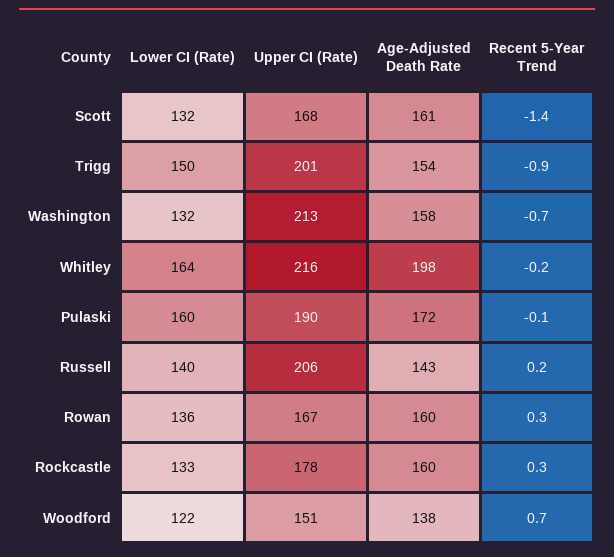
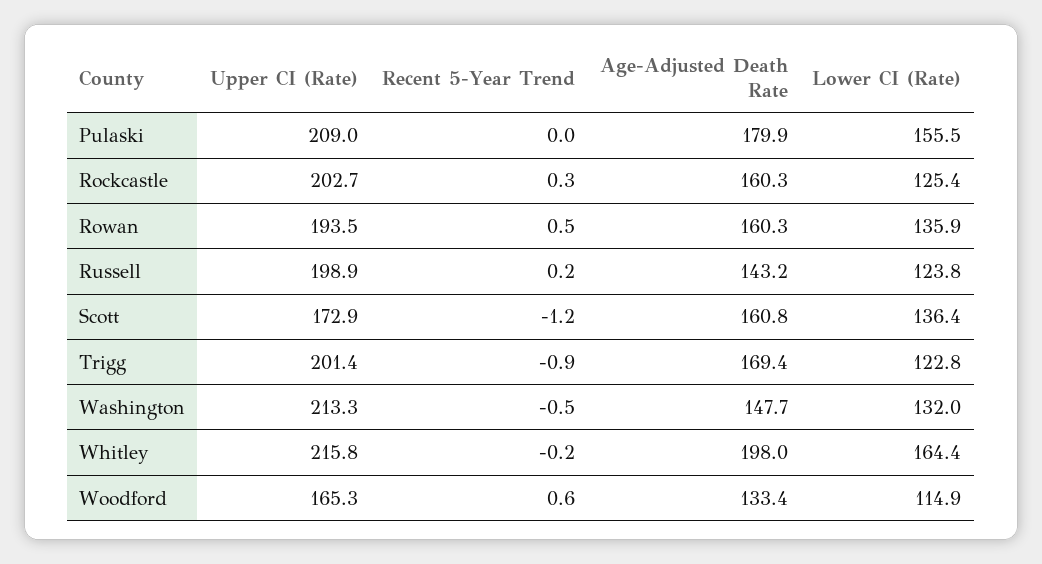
  {
    "Lower CI (Rate)": {
-     "Scott": 132,
+     "Scott": 136.4,
-     "Trigg": 150,
+     "Trigg": 122.8,
      "Washington": 132,
      "Whitley": 164.4,
-     "Pulaski": 160,
+     "Pulaski": 155.5,
-     "Russell": 140,
+     "Russell": 123.8,
      "Rowan": 135.9,
-     "Rockcastle": 133,
+     "Rockcastle": 125.4,
-     "Woodford": 122
+     "Woodford": 114.9
    },
    "Upper CI (Rate)": {
-     "Scott": 168,
+     "Scott": 172.9,
      "Trigg": 201.4,
      "Washington": 213.3,
      "Whitley": 215.8,
-     "Pulaski": 190,
+     "Pulaski": 209,
-     "Russell": 206,
+     "Russell": 198.9,
-     "Rowan": 167,
+     "Rowan": 193.5,
-     "Rockcastle": 178,
+     "Rockcastle": 202.7,
-     "Woodford": 151
+     "Woodford": 165.3
    },
    "Age-Adjusted Death Rate": {
      "Scott": 160.8,
-     "Trigg": 154,
+     "Trigg": 169.4,
-     "Washington": 158,
+     "Washington": 147.7,
      "Whitley": 198,
-     "Pulaski": 172,
+     "Pulaski": 179.9,
      "Russell": 143.2,
      "Rowan": 160.3,
      "Rockcastle": 160.3,
-     "Woodford": 138
+     "Woodford": 133.4
    },
    "Recent 5-Year Trend": {
-     "Scott": -1.4,
+     "Scott": -1.2,
      "Trigg": -0.9,
-     "Washington": -0.7,
+     "Washington": -0.5,
      "Whitley": -0.2,
-     "Pulaski": -0.1,
+     "Pulaski": 0,
      "Russell": 0.2,
-     "Rowan": 0.3,
+     "Rowan": 0.5,
      "Rockcastle": 0.3,
-     "Woodford": 0.7
+     "Woodford": 0.6
    }
  }

